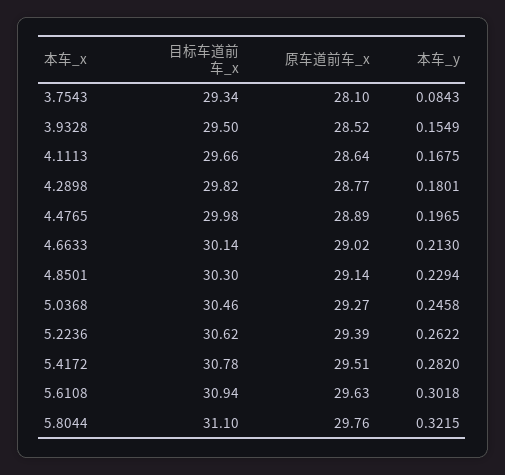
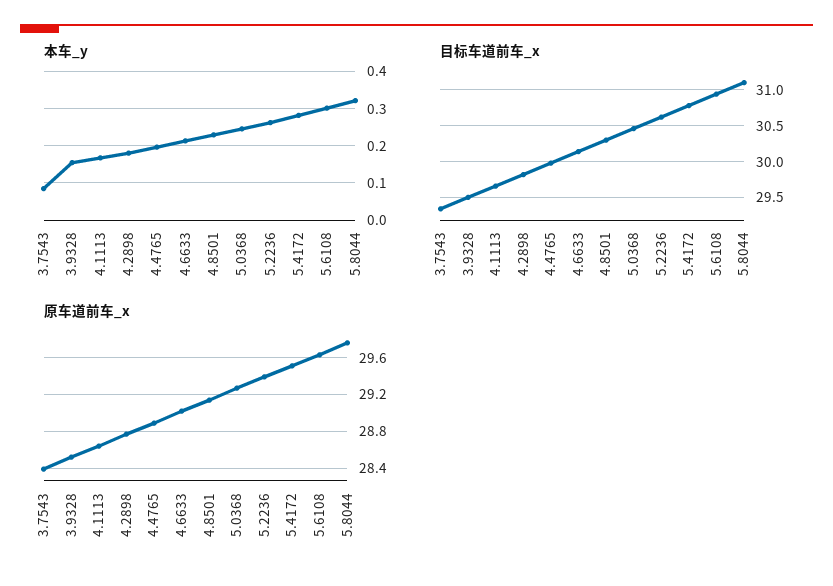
  {
    "目标车道前车_x": {
      "3.7543": 29.34,
      "3.9328": 29.5,
      "4.1113": 29.66,
      "4.2898": 29.82,
      "4.4765": 29.98,
      "4.6633": 30.14,
      "4.8501": 30.3,
      "5.0368": 30.46,
      "5.2236": 30.62,
      "5.4172": 30.78,
      "5.6108": 30.94,
      "5.8044": 31.1
    },
    "原车道前车_x": {
-     "3.7543": 28.1,
+     "3.7543": 28.4,
      "3.9328": 28.52,
      "4.1113": 28.64,
      "4.2898": 28.77,
      "4.4765": 28.89,
      "4.6633": 29.02,
      "4.8501": 29.14,
      "5.0368": 29.27,
      "5.2236": 29.39,
      "5.4172": 29.51,
      "5.6108": 29.63,
      "5.8044": 29.76
    },
    "本车_y": {
      "3.7543": 0.0843,
      "3.9328": 0.1549,
      "4.1113": 0.1675,
      "4.2898": 0.1801,
      "4.4765": 0.1965,
      "4.6633": 0.213,
      "4.8501": 0.2294,
      "5.0368": 0.2458,
      "5.2236": 0.2622,
      "5.4172": 0.282,
      "5.6108": 0.3018,
      "5.8044": 0.3215
    }
  }

